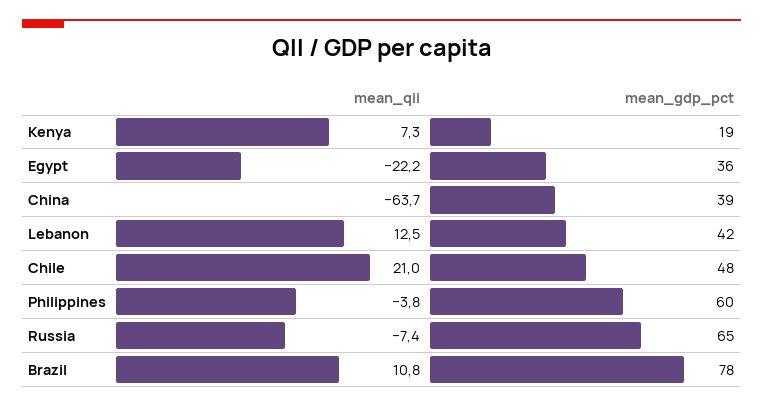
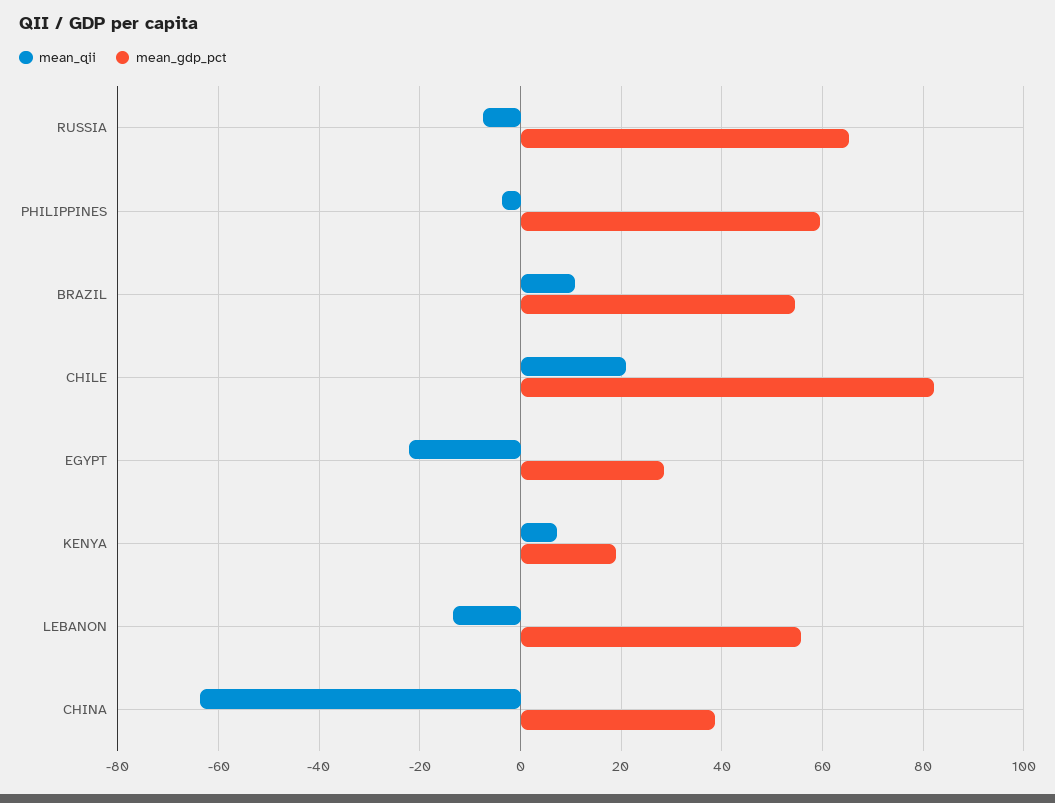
  {
    "mean_qii": {
      "Kenya": 7.3,
      "Egypt": -22.2,
      "China": -63.7,
-     "Lebanon": 12.5,
+     "Lebanon": -14,
      "Chile": 21,
      "Philippines": -3.8,
      "Russia": -7.4,
      "Brazil": 10.8
    },
    "mean_gdp_pct": {
      "Kenya": 19,
-     "Egypt": 36,
+     "Egypt": 28,
      "China": 39,
-     "Lebanon": 42,
+     "Lebanon": 56,
-     "Chile": 48,
+     "Chile": 82,
      "Philippines": 60,
      "Russia": 65,
-     "Brazil": 78
+     "Brazil": 54
    }
  }

